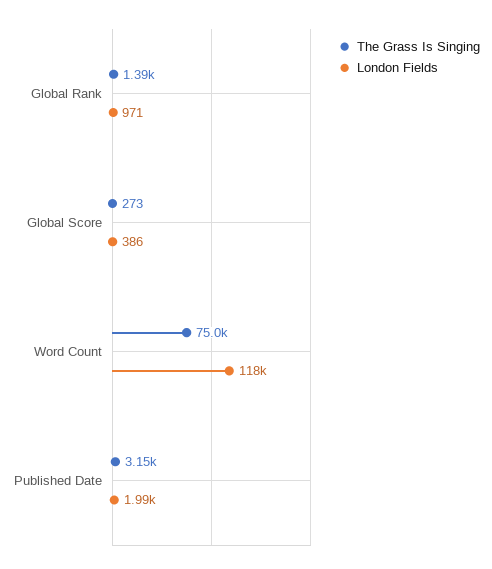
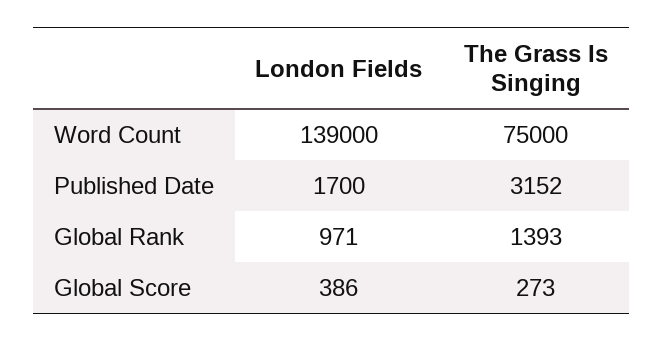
  {
    "The Grass Is Singing": {
      "Global Rank": 1393,
      "Global Score": 273,
      "Word Count": 75000,
      "Published Date": 3152
    },
    "London Fields": {
      "Global Rank": 971,
      "Global Score": 386,
-     "Word Count": 118000,
+     "Word Count": 139000,
-     "Published Date": 1990
+     "Published Date": 1700
    }
  }

